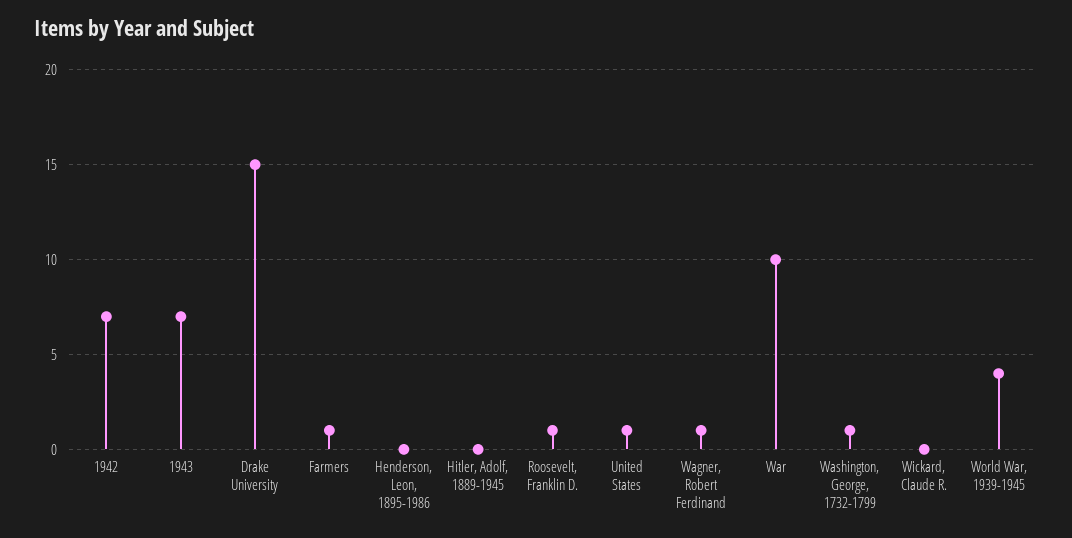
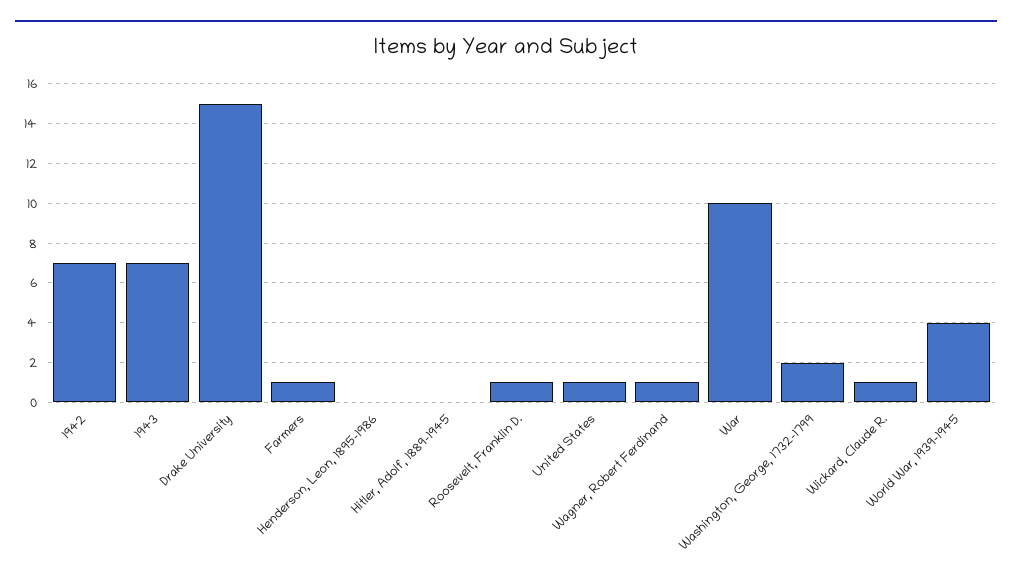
  {
    "1942": 7,
    "1943": 7,
    "Drake University": 15,
    "Farmers": 1,
    "Henderson, Leon, 1895-1986": 0,
    "Hitler, Adolf, 1889-1945": 0,
    "Roosevelt, Franklin D.": 1,
    "United States": 1,
    "Wagner, Robert Ferdinand": 1,
    "War": 10,
-   "Washington, George, 1732-1799": 1,
+   "Washington, George, 1732-1799": 2,
-   "Wickard, Claude R.": 0,
+   "Wickard, Claude R.": 1,
    "World War, 1939-1945": 4
  }

